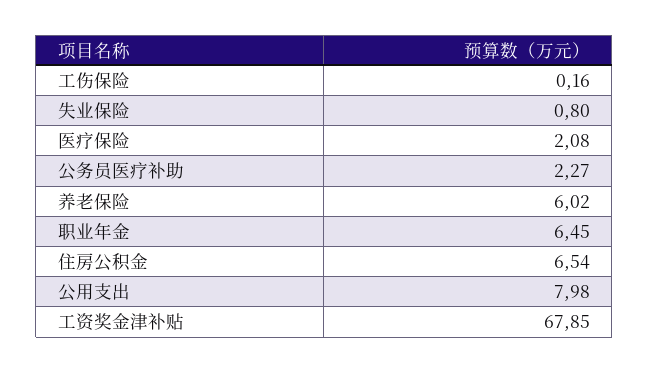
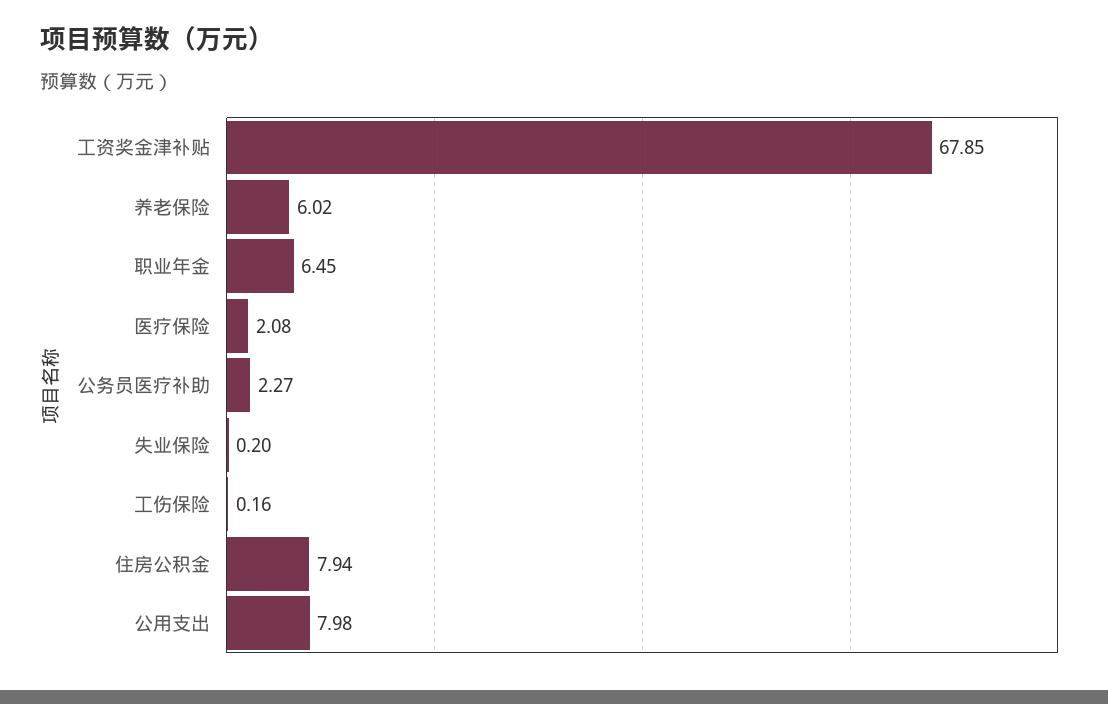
  {
    "工伤保险": 0.16,
-   "失业保险": 0.8,
+   "失业保险": 0.2,
    "医疗保险": 2.08,
    "公务员医疗补助": 2.27,
    "养老保险": 6.02,
    "职业年金": 6.45,
-   "住房公积金": 6.54,
+   "住房公积金": 7.94,
    "公用支出": 7.98,
    "工资奖金津补贴": 67.85
  }

